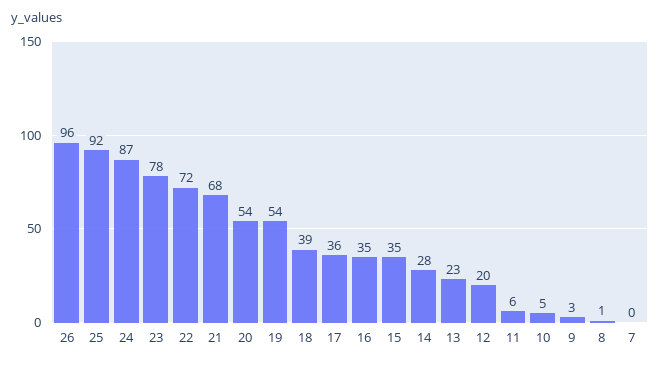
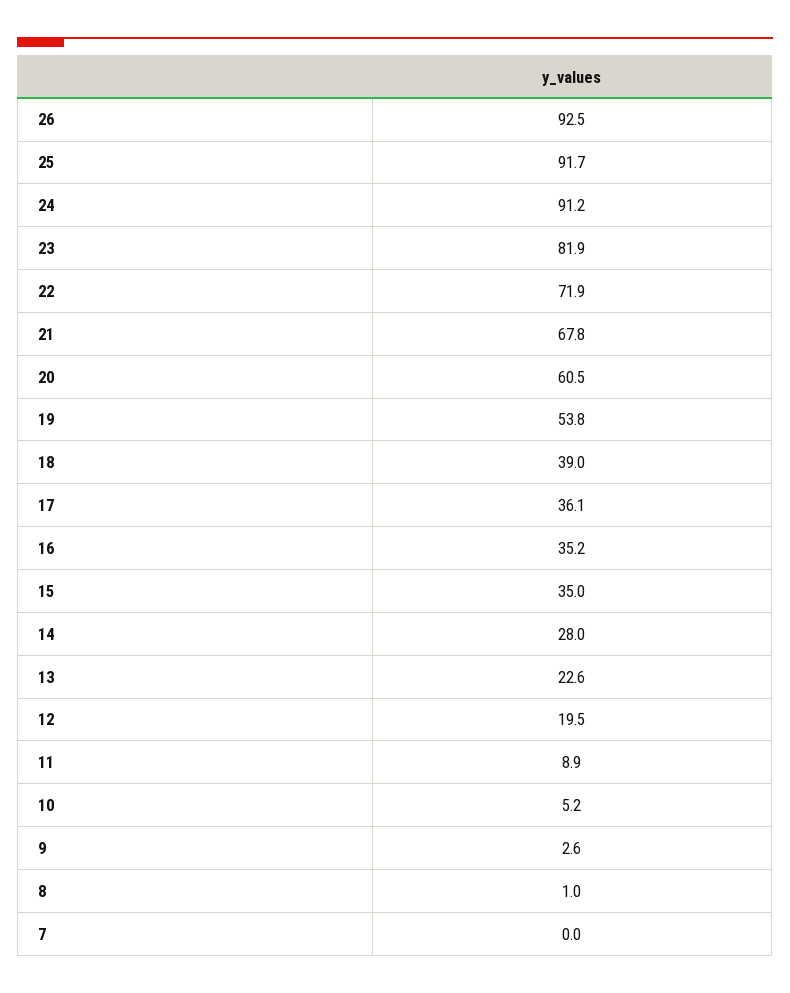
  {
-   "26": 96,
+   "26": 92.5,
    "25": 91.7,
-   "24": 87,
+   "24": 91.2,
-   "23": 78,
+   "23": 81.9,
    "22": 71.9,
    "21": 67.8,
-   "20": 54,
+   "20": 60.5,
    "19": 53.8,
    "18": 39,
    "17": 36.1,
    "16": 35.2,
    "15": 35,
    "14": 28,
    "13": 22.6,
    "12": 19.5,
-   "11": 6,
+   "11": 8.9,
    "10": 5.2,
    "9": 2.6,
    "8": 1,
    "7": 0
  }

